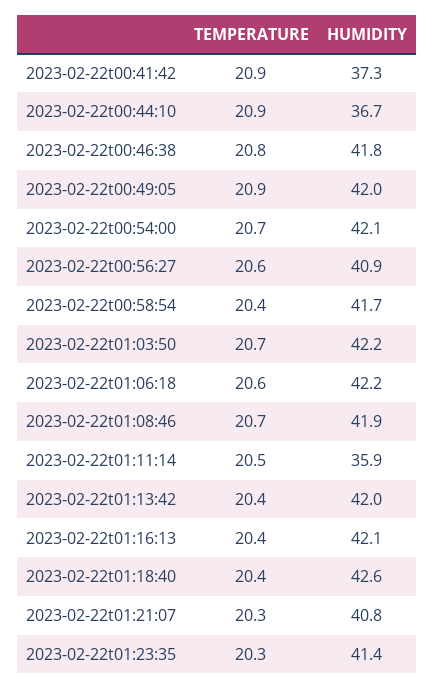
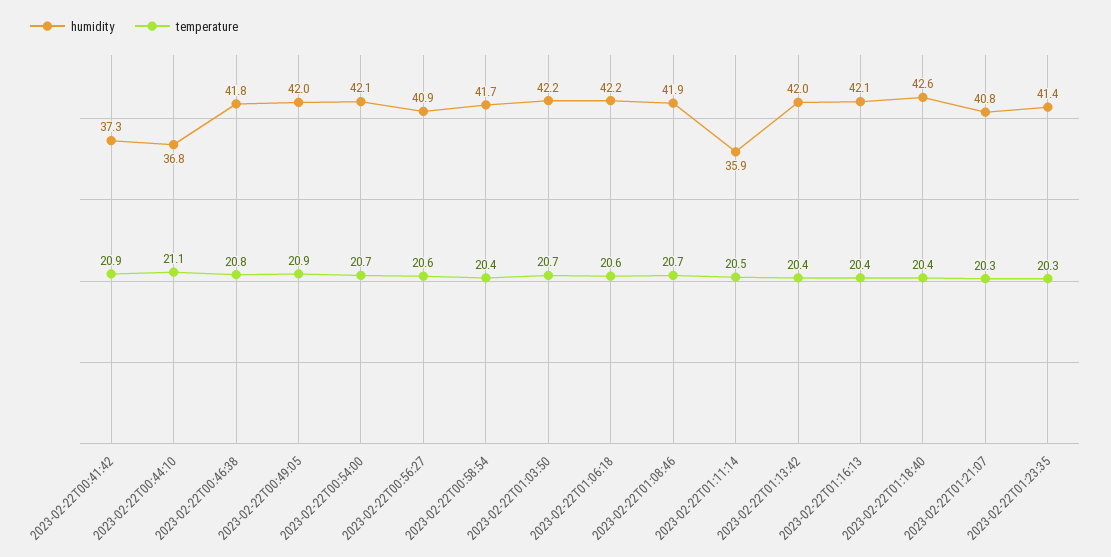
  {
    "TEMPERATURE": {
      "2023-02-22t00:41:42": 20.9,
-     "2023-02-22t00:44:10": 20.9,
+     "2023-02-22t00:44:10": 21.1,
      "2023-02-22t00:46:38": 20.8,
      "2023-02-22t00:49:05": 20.9,
      "2023-02-22t00:54:00": 20.7,
      "2023-02-22t00:56:27": 20.6,
      "2023-02-22t00:58:54": 20.4,
      "2023-02-22t01:03:50": 20.7,
      "2023-02-22t01:06:18": 20.6,
      "2023-02-22t01:08:46": 20.7,
      "2023-02-22t01:11:14": 20.5,
      "2023-02-22t01:13:42": 20.4,
      "2023-02-22t01:16:13": 20.4,
      "2023-02-22t01:18:40": 20.4,
      "2023-02-22t01:21:07": 20.3,
      "2023-02-22t01:23:35": 20.3
    },
    "HUMIDITY": {
      "2023-02-22t00:41:42": 37.3,
-     "2023-02-22t00:44:10": 36.7,
+     "2023-02-22t00:44:10": 36.8,
      "2023-02-22t00:46:38": 41.8,
      "2023-02-22t00:49:05": 42,
      "2023-02-22t00:54:00": 42.1,
      "2023-02-22t00:56:27": 40.9,
      "2023-02-22t00:58:54": 41.7,
      "2023-02-22t01:03:50": 42.2,
      "2023-02-22t01:06:18": 42.2,
      "2023-02-22t01:08:46": 41.9,
      "2023-02-22t01:11:14": 35.9,
      "2023-02-22t01:13:42": 42,
      "2023-02-22t01:16:13": 42.1,
      "2023-02-22t01:18:40": 42.6,
      "2023-02-22t01:21:07": 40.8,
      "2023-02-22t01:23:35": 41.4
    }
  }

